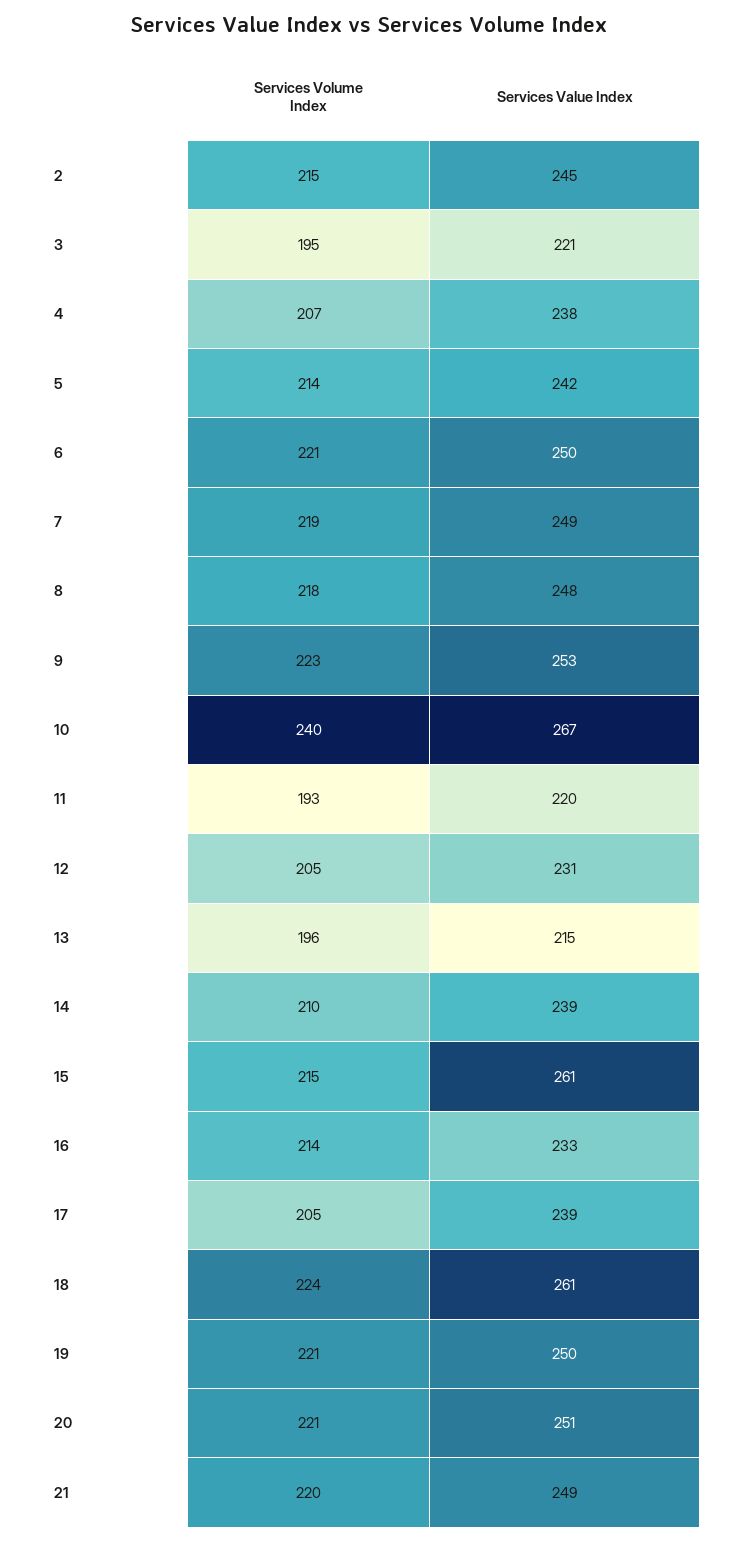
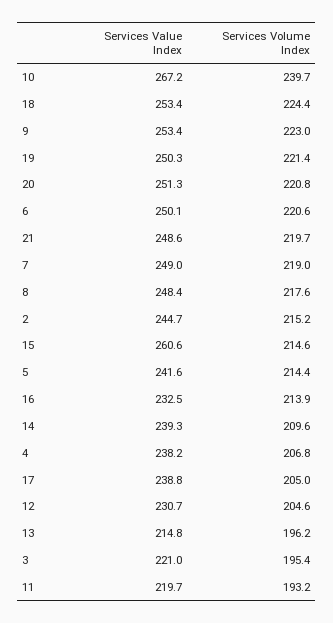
  {
    "Services Volume Index": {
      "2": 215.2,
      "3": 195.4,
      "4": 206.8,
      "5": 214.4,
      "6": 220.6,
      "7": 219,
      "8": 217.6,
      "9": 223,
      "10": 239.7,
      "11": 193.2,
      "12": 204.6,
      "13": 196.2,
      "14": 209.6,
      "15": 214.6,
      "16": 213.9,
      "17": 205,
      "18": 224.4,
      "19": 221.4,
      "20": 220.8,
      "21": 219.7
    },
    "Services Value Index": {
      "2": 244.7,
      "3": 221,
      "4": 238.2,
      "5": 241.6,
      "6": 250.1,
      "7": 249,
      "8": 248.4,
      "9": 253.4,
      "10": 267.2,
      "11": 219.7,
      "12": 230.7,
      "13": 214.8,
      "14": 239.3,
      "15": 260.6,
      "16": 232.5,
      "17": 238.8,
-     "18": 261,
+     "18": 253.4,
      "19": 250.3,
      "20": 251.3,
      "21": 248.6
    }
  }

